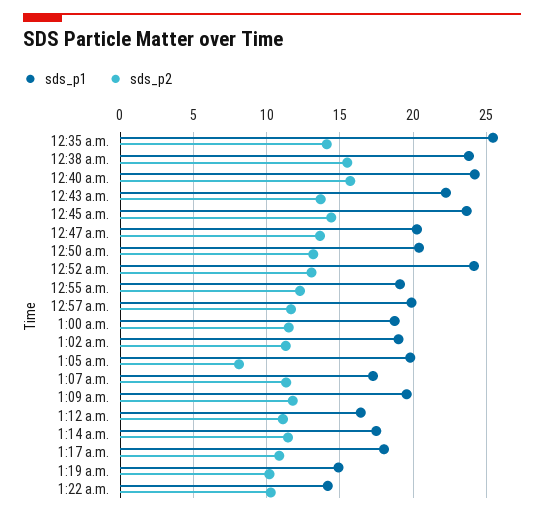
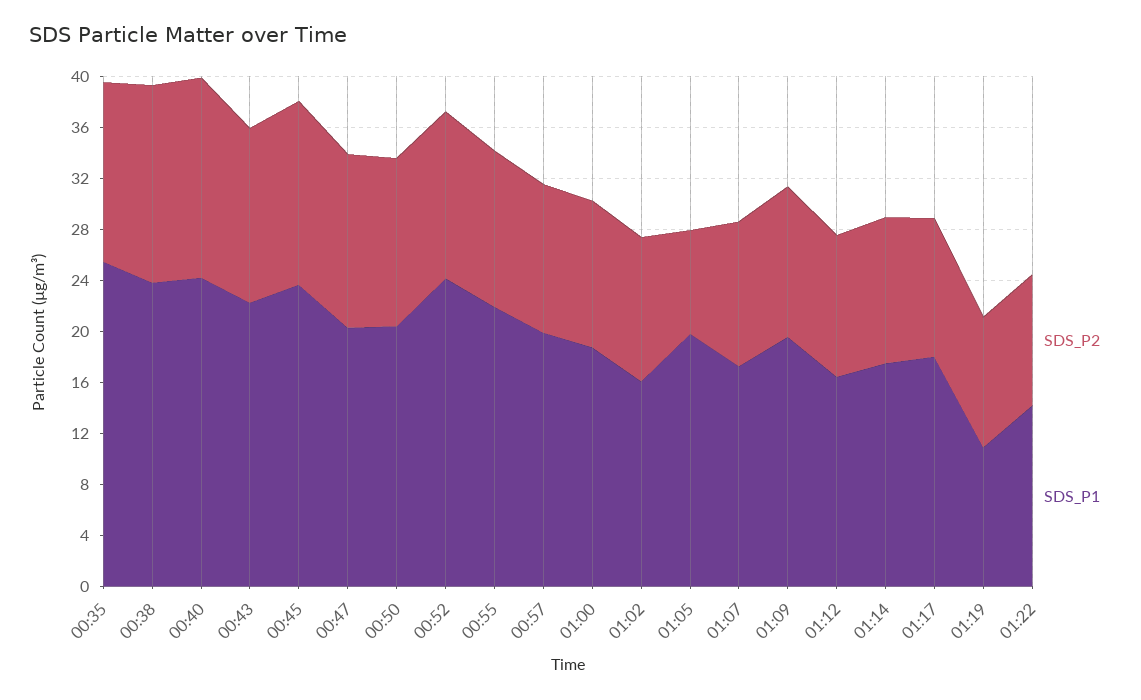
  {
    "sds_p1": {
      "12:35 a.m.": 25.5,
      "12:38 a.m.": 24,
      "12:40 a.m.": 24,
      "12:43 a.m.": 22,
      "12:45 a.m.": 23.5,
      "12:47 a.m.": 20.5,
      "12:50 a.m.": 20.5,
      "12:52 a.m.": 24,
-     "12:55 a.m.": 19,
+     "12:55 a.m.": 22,
      "12:57 a.m.": 20,
      "1:00 a.m.": 18.5,
-     "1:02 a.m.": 19,
+     "1:02 a.m.": 16,
      "1:05 a.m.": 20,
      "1:07 a.m.": 17.5,
      "1:09 a.m.": 19.5,
      "1:12 a.m.": 16.5,
      "1:14 a.m.": 17.5,
      "1:17 a.m.": 18,
-     "1:19 a.m.": 15,
+     "1:19 a.m.": 11,
      "1:22 a.m.": 14
    },
    "sds_p2": {
      "12:35 a.m.": 14,
      "12:38 a.m.": 15.5,
      "12:40 a.m.": 15.5,
      "12:43 a.m.": 13.5,
      "12:45 a.m.": 14.5,
      "12:47 a.m.": 13.5,
      "12:50 a.m.": 13,
      "12:52 a.m.": 13,
      "12:55 a.m.": 12.5,
      "12:57 a.m.": 11.5,
      "1:00 a.m.": 11.5,
      "1:02 a.m.": 11.5,
      "1:05 a.m.": 8,
      "1:07 a.m.": 11.5,
      "1:09 a.m.": 12,
      "1:12 a.m.": 11,
      "1:14 a.m.": 11.5,
      "1:17 a.m.": 11,
      "1:19 a.m.": 10,
      "1:22 a.m.": 10.5
    }
  }

